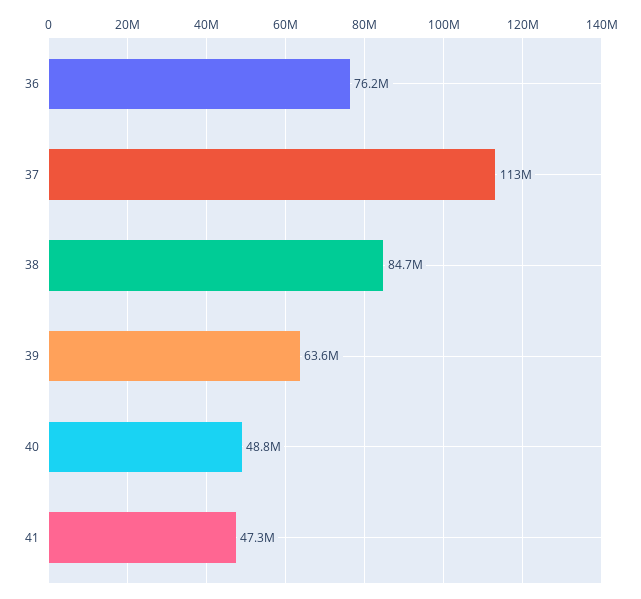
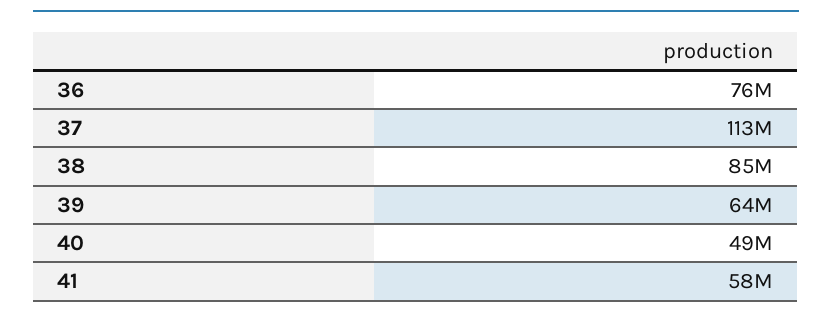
  {
    "36": 76200000,
    "37": 113000000,
    "38": 84700000,
    "39": 63600000,
    "40": 48800000,
-   "41": 47300000
+   "41": 58000000
  }

